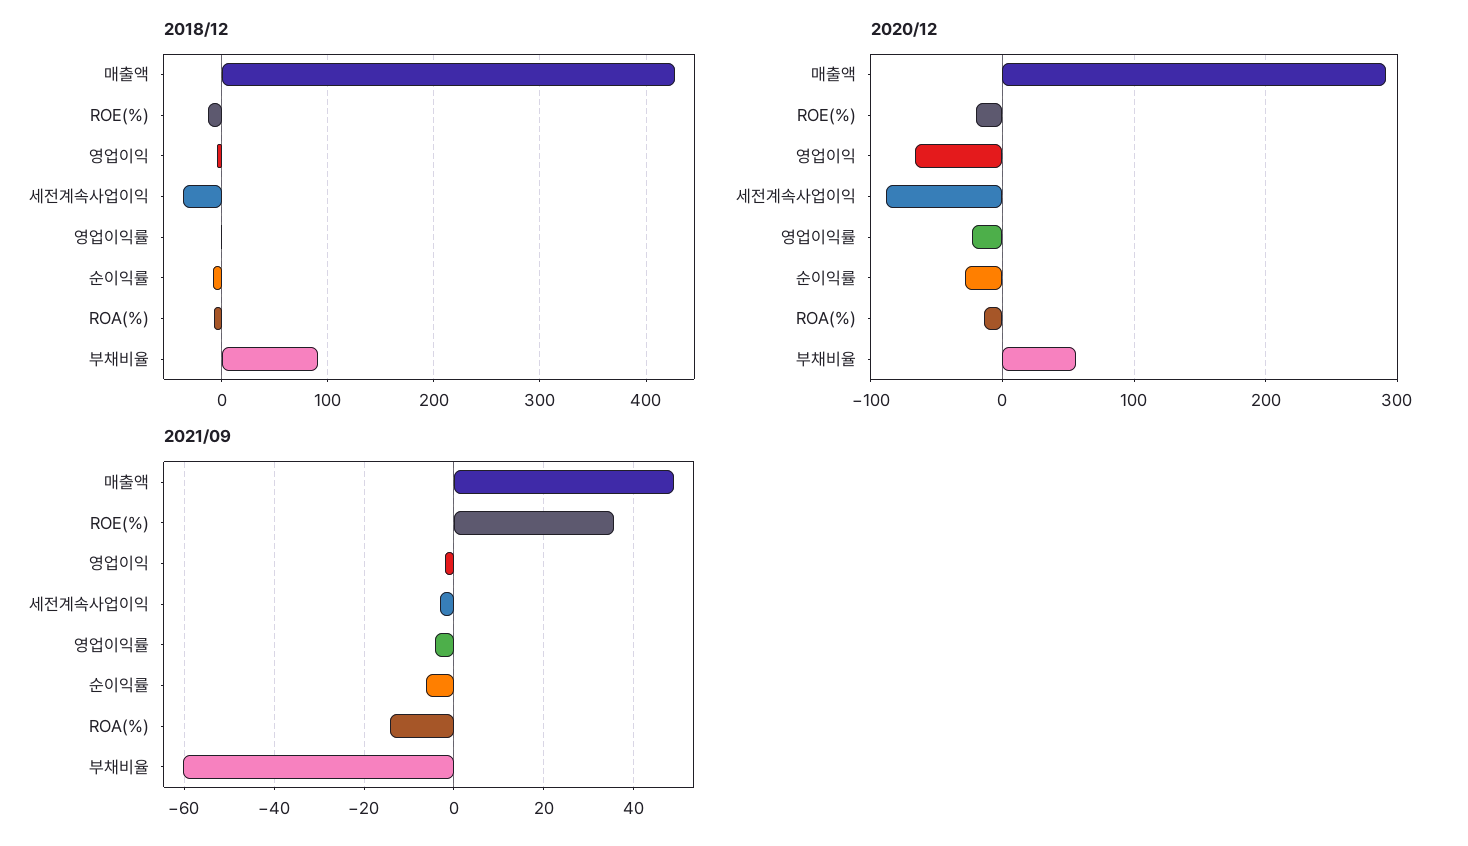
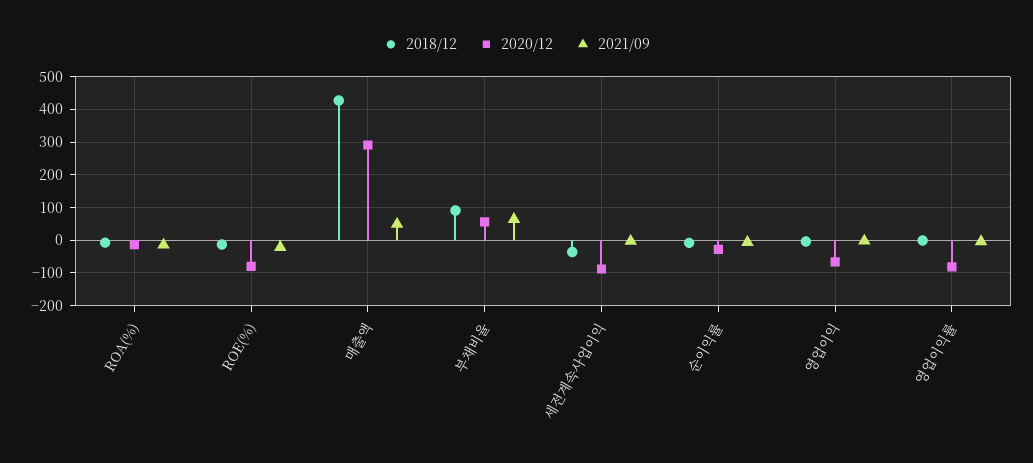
  {
    "2018/12": {
      "매출액": 430,
      "ROE(%)": -10,
      "영업이익": 0,
      "세전계속사업이익": -40,
      "영업이익률": 0,
      "순이익률": -10,
      "ROA(%)": -10,
      "부채비율": 90
    },
    "2020/12": {
      "매출액": 290,
-     "ROE(%)": -20,
+     "ROE(%)": -80,
      "영업이익": -70,
      "세전계속사업이익": -90,
-     "영업이익률": -20,
+     "영업이익률": -80,
      "순이익률": -30,
      "ROA(%)": -10,
      "부채비율": 60
    },
    "2021/09": {
      "매출액": 50,
-     "ROE(%)": 36,
+     "ROE(%)": -20,
      "영업이익": -2,
      "세전계속사업이익": -4,
      "영업이익률": -4,
      "순이익률": -6,
      "ROA(%)": -14,
-     "부채비율": -60
+     "부채비율": 60
    }
  }

